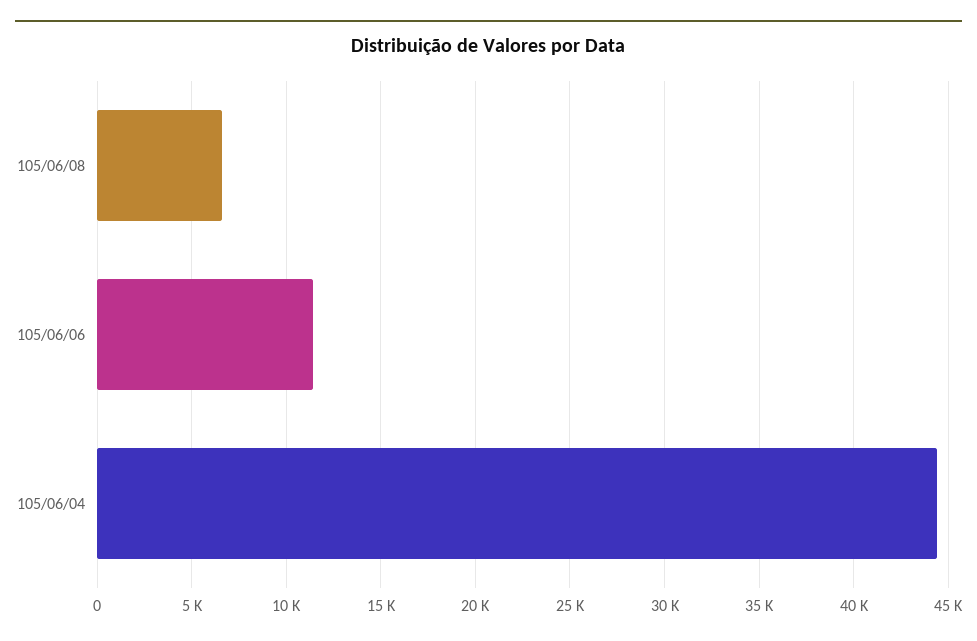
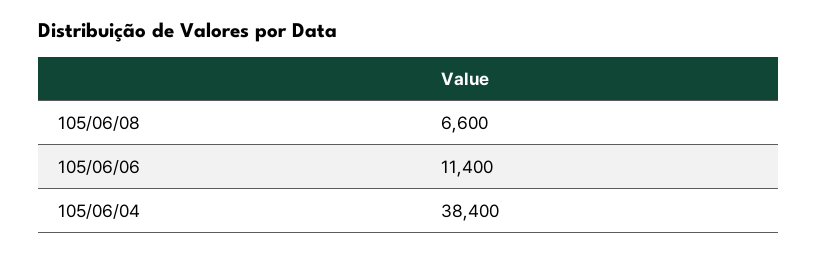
  {
    "105/06/08": 6600,
    "105/06/06": 11400,
-   "105/06/04": 44500
+   "105/06/04": 38400
  }

